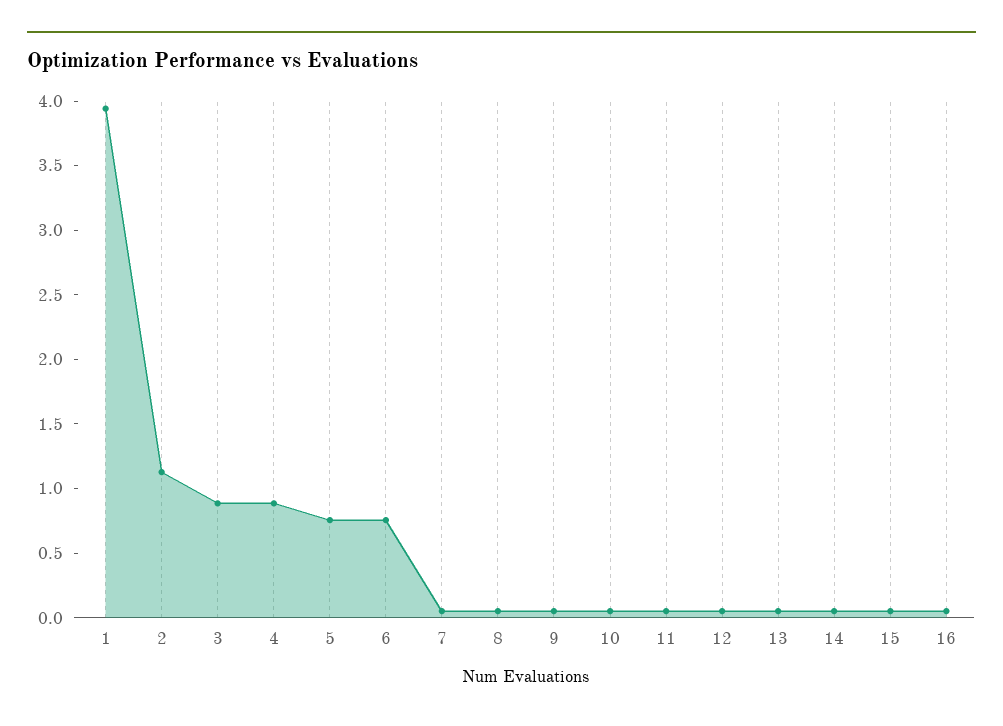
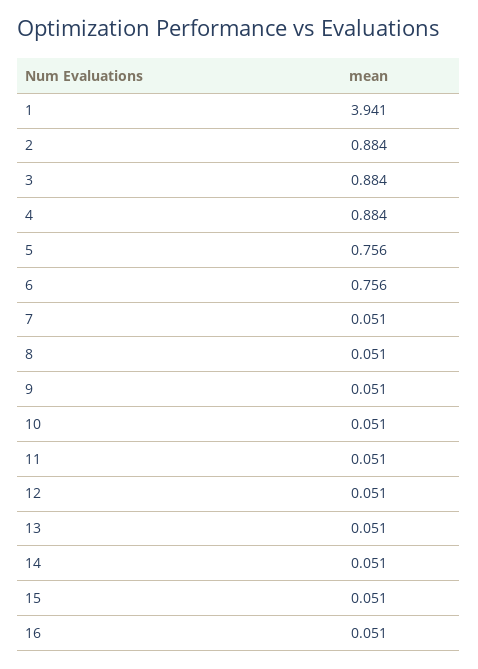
  {
    "1": 3.941,
-   "2": 1.1,
+   "2": 0.884,
    "3": 0.884,
    "4": 0.884,
    "5": 0.756,
    "6": 0.756,
    "7": 0.051,
    "8": 0.051,
    "9": 0.051,
    "10": 0.051,
    "11": 0.051,
    "12": 0.051,
    "13": 0.051,
    "14": 0.051,
    "15": 0.051,
    "16": 0.051
  }

